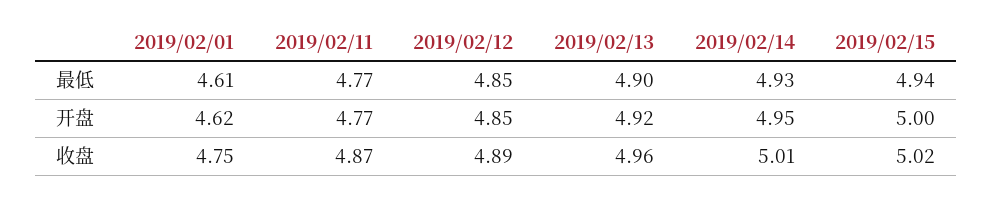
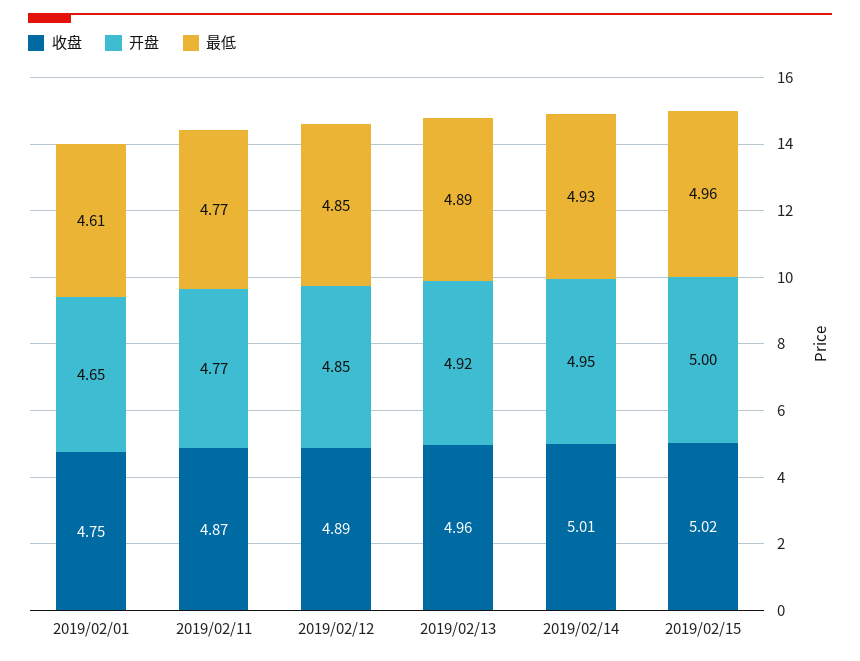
  {
    "最低": {
      "2019/02/01": 4.61,
      "2019/02/11": 4.77,
      "2019/02/12": 4.85,
-     "2019/02/13": 4.9,
+     "2019/02/13": 4.89,
      "2019/02/14": 4.93,
-     "2019/02/15": 4.94
+     "2019/02/15": 4.96
    },
    "开盘": {
-     "2019/02/01": 4.62,
+     "2019/02/01": 4.65,
      "2019/02/11": 4.77,
      "2019/02/12": 4.85,
      "2019/02/13": 4.92,
      "2019/02/14": 4.95,
      "2019/02/15": 5
    },
    "收盘": {
      "2019/02/01": 4.75,
      "2019/02/11": 4.87,
      "2019/02/12": 4.89,
      "2019/02/13": 4.96,
      "2019/02/14": 5.01,
      "2019/02/15": 5.02
    }
  }

